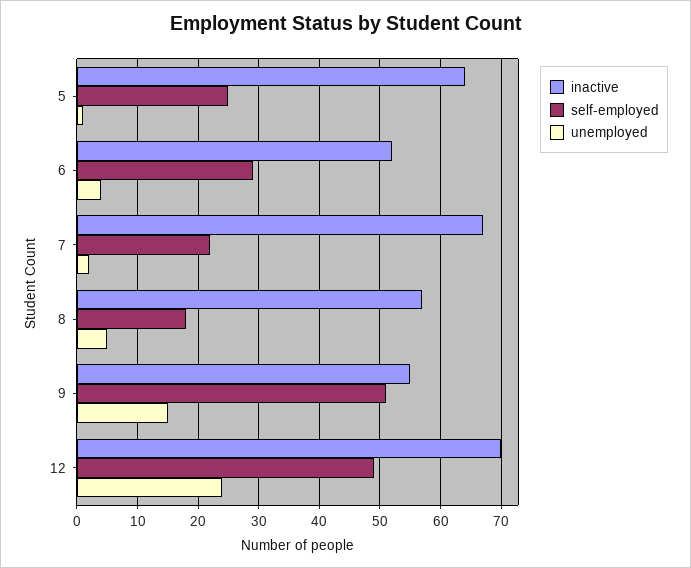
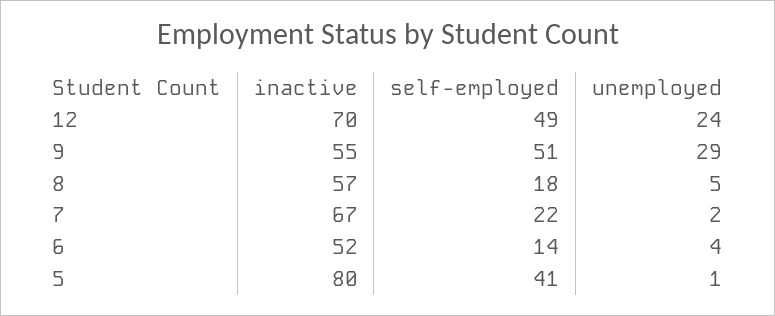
  {
    "inactive": {
-     "5": 64,
+     "5": 80,
      "6": 52,
      "7": 67,
      "8": 57,
      "9": 55,
      "12": 70
    },
    "self-employed": {
-     "5": 25,
+     "5": 41,
-     "6": 29,
+     "6": 14,
      "7": 22,
      "8": 18,
      "9": 51,
      "12": 49
    },
    "unemployed": {
      "5": 1,
      "6": 4,
      "7": 2,
      "8": 5,
-     "9": 15,
+     "9": 29,
      "12": 24
    }
  }

